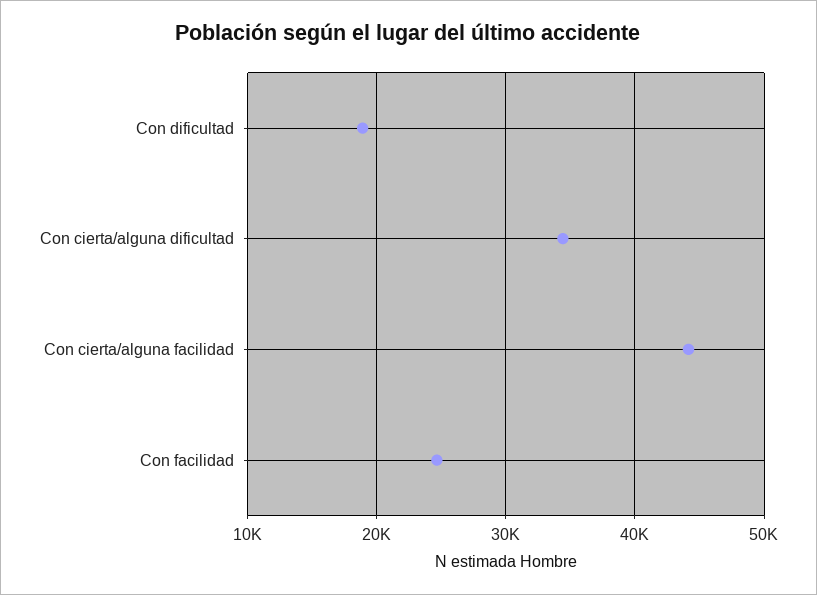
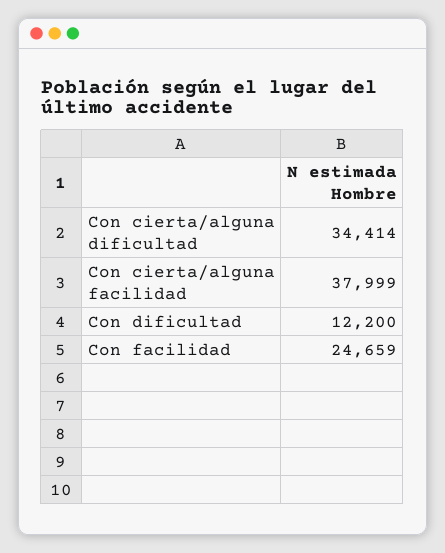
  {
-   "Con dificultad": 19000,
+   "Con dificultad": 12200,
    "Con cierta/alguna dificultad": 34414,
-   "Con cierta/alguna facilidad": 44000,
+   "Con cierta/alguna facilidad": 37999,
    "Con facilidad": 24659
  }

